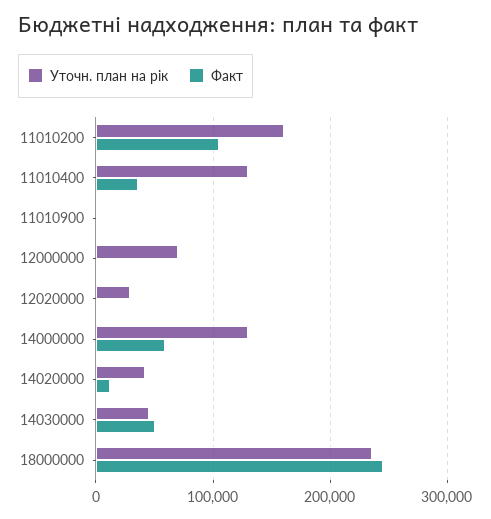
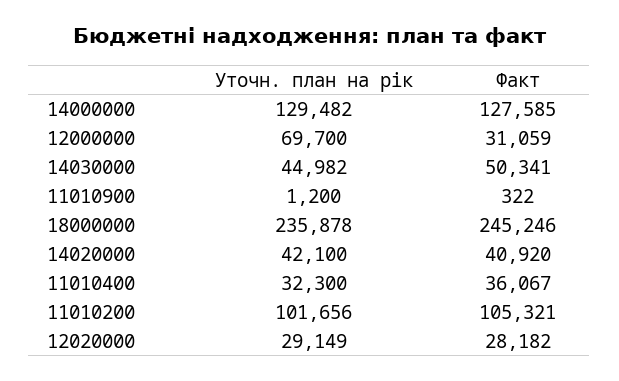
  {
    "Уточн. план на рік": {
-     "11010200": 160000,
+     "11010200": 101656,
-     "11010400": 130000,
+     "11010400": 32300,
      "11010900": 1200,
      "12000000": 69700,
      "12020000": 29149,
      "14000000": 129482,
      "14020000": 42100,
      "14030000": 44982,
      "18000000": 235878
    },
    "Факт": {
      "11010200": 105321,
      "11010400": 36067,
      "11010900": 322,
-     "12000000": 0,
+     "12000000": 31059,
-     "12020000": 0,
+     "12020000": 28182,
-     "14000000": 60000,
+     "14000000": 127585,
-     "14020000": 10000,
+     "14020000": 40920,
      "14030000": 50341,
      "18000000": 245246
    }
  }

